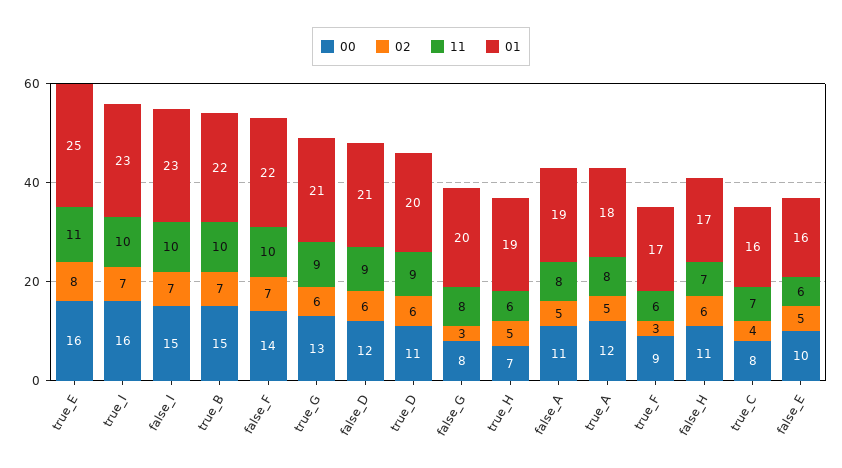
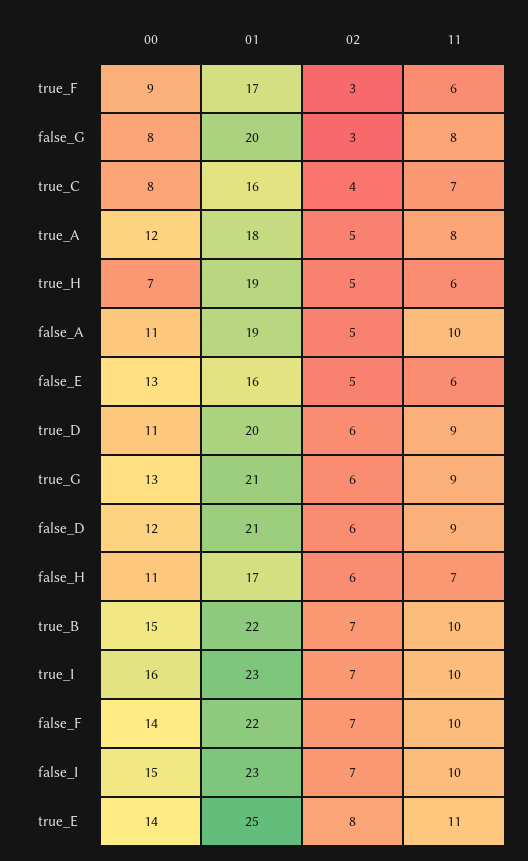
  {
    "00": {
-     "true_E": 16,
+     "true_E": 14,
      "true_I": 16,
      "false_I": 15,
      "true_B": 15,
      "false_F": 14,
      "true_G": 13,
      "false_D": 12,
      "true_D": 11,
      "false_G": 8,
      "true_H": 7,
      "false_A": 11,
      "true_A": 12,
      "true_F": 9,
      "false_H": 11,
      "true_C": 8,
-     "false_E": 10
+     "false_E": 13
    },
    "02": {
      "true_E": 8,
      "true_I": 7,
      "false_I": 7,
      "true_B": 7,
      "false_F": 7,
      "true_G": 6,
      "false_D": 6,
      "true_D": 6,
      "false_G": 3,
      "true_H": 5,
      "false_A": 5,
      "true_A": 5,
      "true_F": 3,
      "false_H": 6,
      "true_C": 4,
      "false_E": 5
    },
    "11": {
      "true_E": 11,
      "true_I": 10,
      "false_I": 10,
      "true_B": 10,
      "false_F": 10,
      "true_G": 9,
      "false_D": 9,
      "true_D": 9,
      "false_G": 8,
      "true_H": 6,
-     "false_A": 8,
+     "false_A": 10,
      "true_A": 8,
      "true_F": 6,
      "false_H": 7,
      "true_C": 7,
      "false_E": 6
    },
    "01": {
      "true_E": 25,
      "true_I": 23,
      "false_I": 23,
      "true_B": 22,
      "false_F": 22,
      "true_G": 21,
      "false_D": 21,
      "true_D": 20,
      "false_G": 20,
      "true_H": 19,
      "false_A": 19,
      "true_A": 18,
      "true_F": 17,
      "false_H": 17,
      "true_C": 16,
      "false_E": 16
    }
  }

